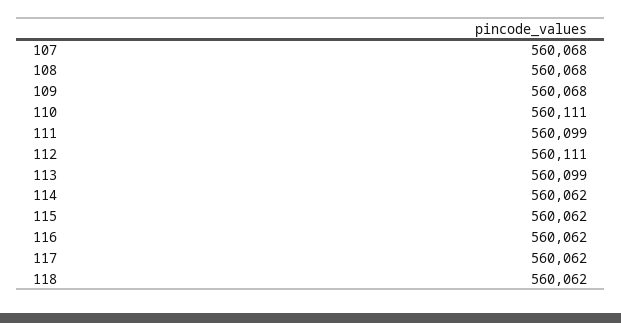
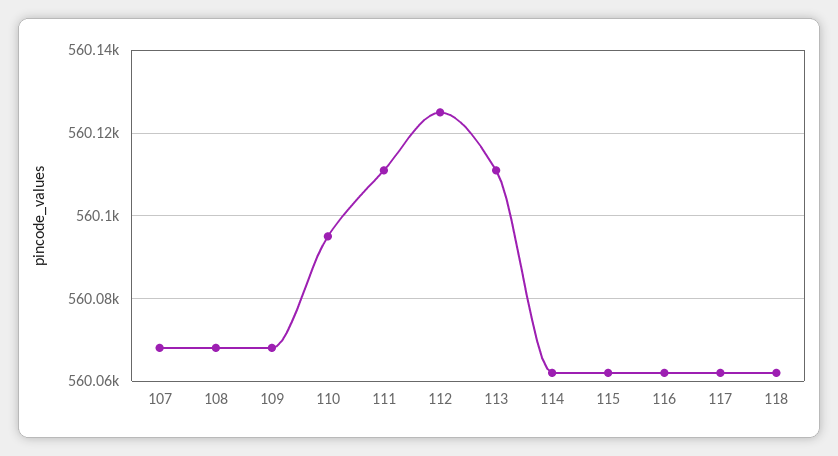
  {
    "107": 560068,
    "108": 560068,
    "109": 560068,
-   "110": 560111,
+   "110": 560095,
-   "111": 560099,
+   "111": 560110,
-   "112": 560111,
+   "112": 560125,
-   "113": 560099,
+   "113": 560110,
    "114": 560062,
    "115": 560062,
    "116": 560062,
    "117": 560062,
    "118": 560062
  }

